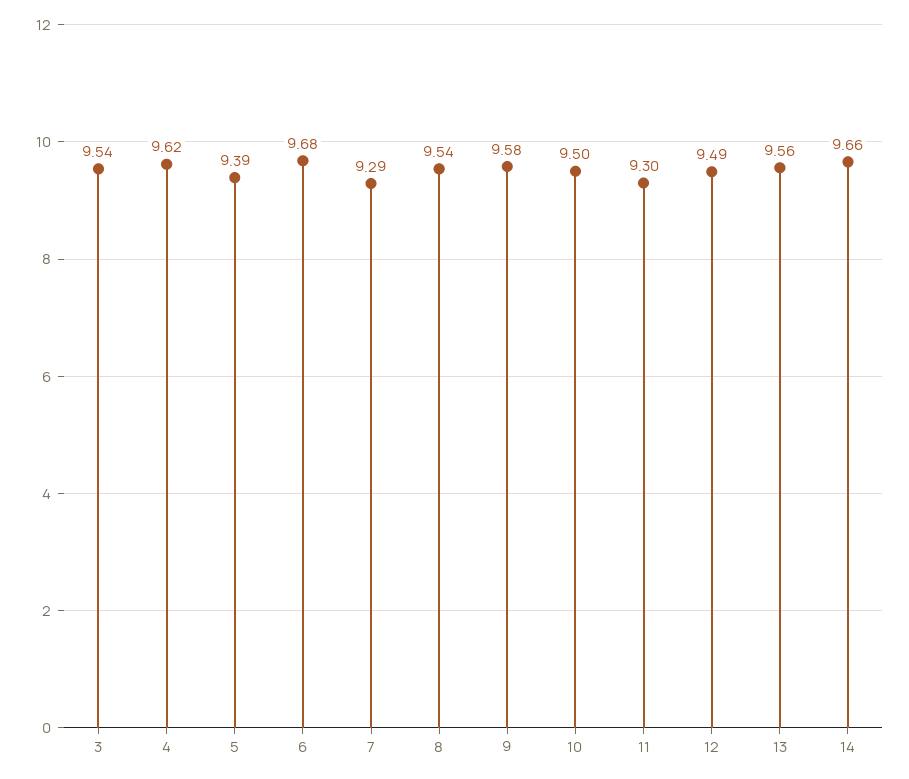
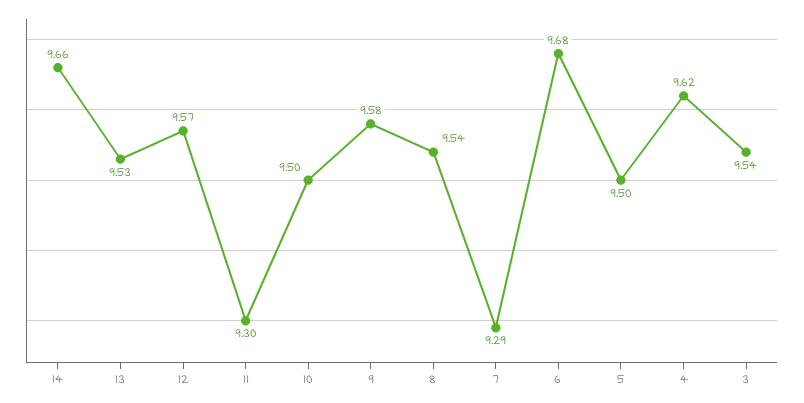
  {
    "3": 9.54,
    "4": 9.62,
-   "5": 9.39,
+   "5": 9.5,
    "6": 9.68,
    "7": 9.29,
    "8": 9.54,
    "9": 9.58,
    "10": 9.5,
    "11": 9.3,
-   "12": 9.49,
+   "12": 9.57,
-   "13": 9.56,
+   "13": 9.53,
    "14": 9.66
  }

